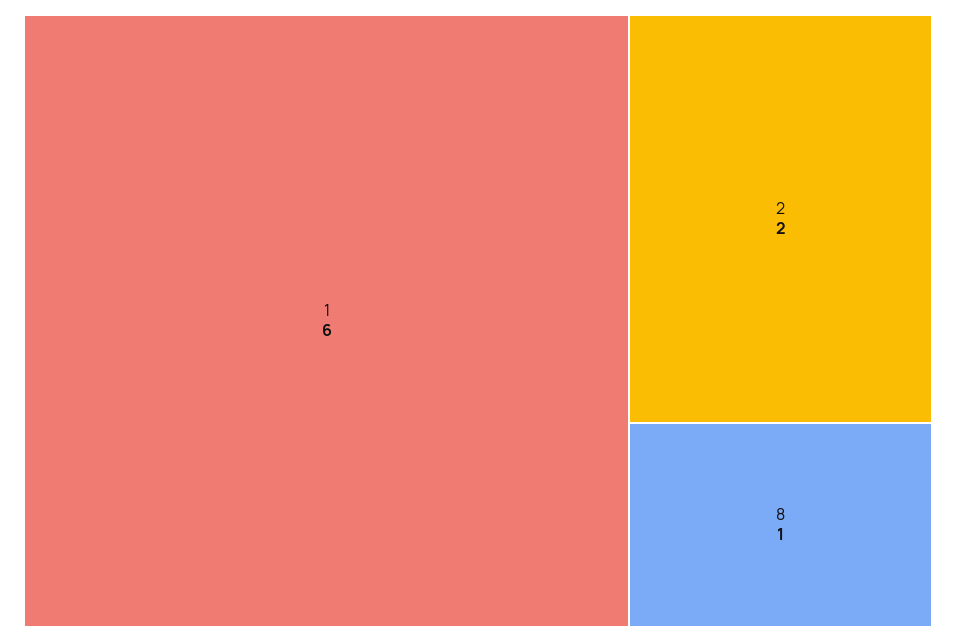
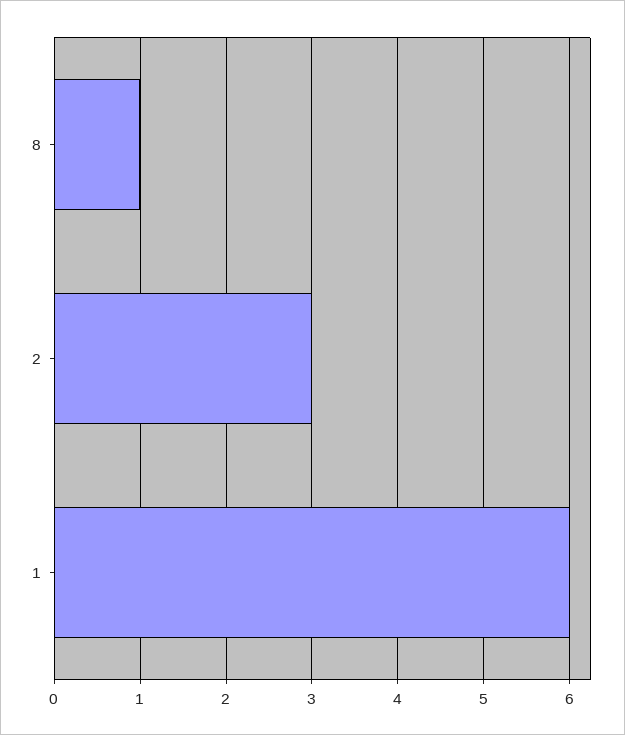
  {
    "1": 6,
-   "2": 2,
+   "2": 3,
    "8": 1
  }

